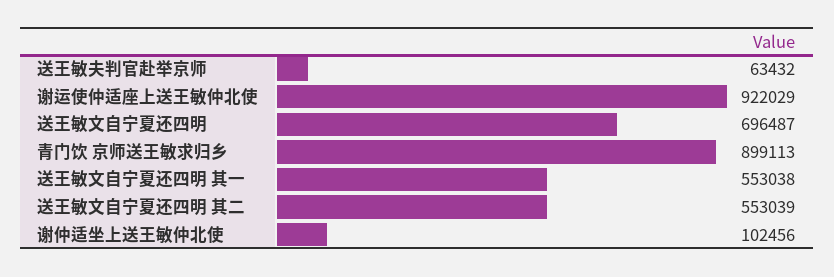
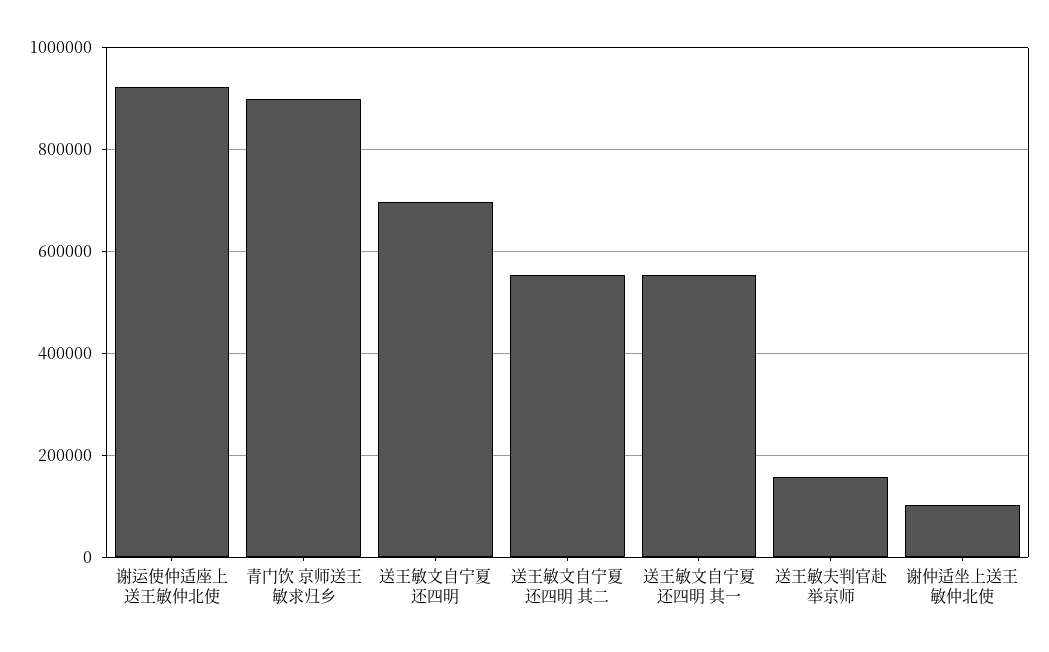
  {
-   "送王敏夫判官赴举京师": 63432,
+   "送王敏夫判官赴举京师": 160000,
    "谢运使仲适座上送王敏仲北使": 922029,
    "送王敏文自宁夏还四明": 696487,
    "青门饮 京师送王敏求归乡": 899113,
    "送王敏文自宁夏还四明 其一": 553038,
    "送王敏文自宁夏还四明 其二": 553039,
    "谢仲适坐上送王敏仲北使": 102456
  }

